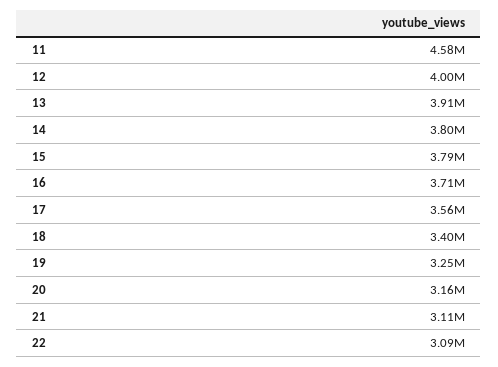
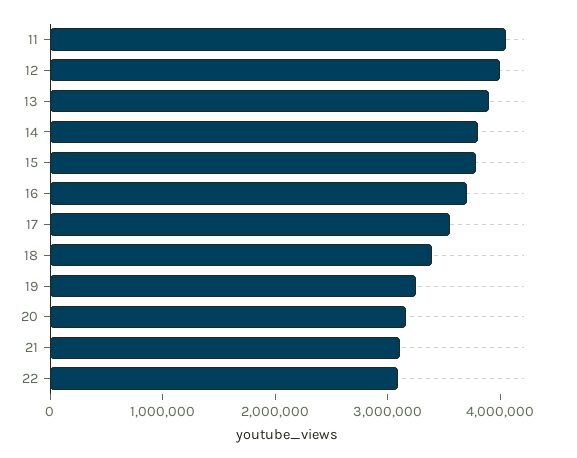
  {
-   "11": 4580000,
+   "11": 4000000,
    "12": 4000000,
    "13": 3910000,
    "14": 3800000,
    "15": 3790000,
    "16": 3710000,
    "17": 3560000,
    "18": 3400000,
    "19": 3250000,
    "20": 3160000,
    "21": 3110000,
    "22": 3090000
  }

